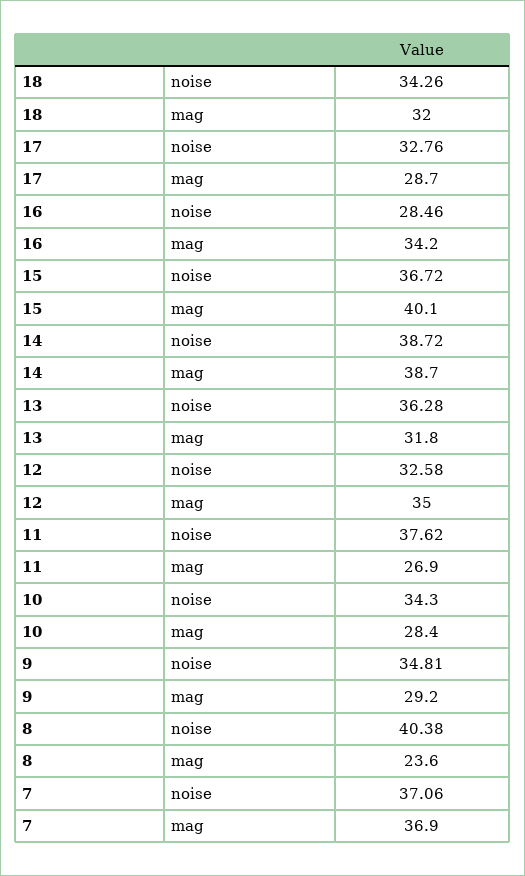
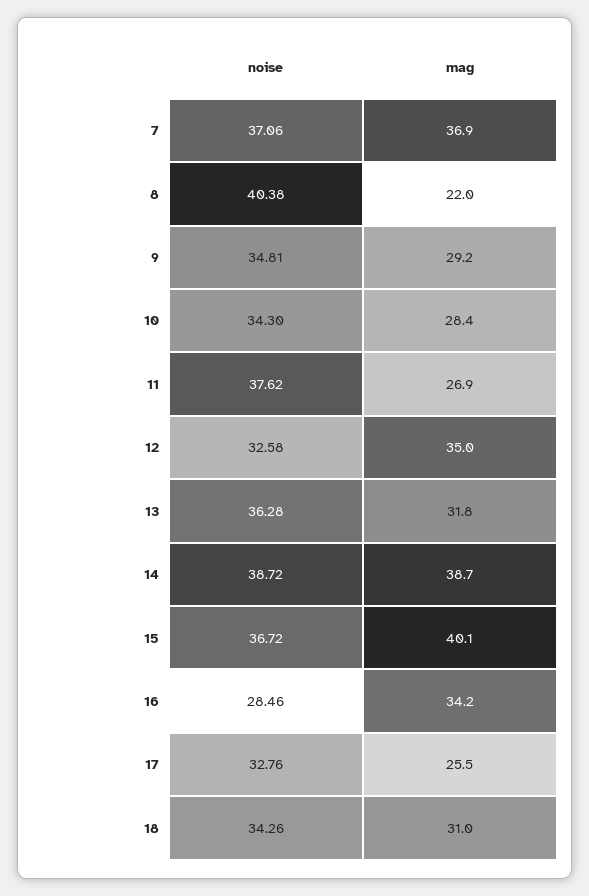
  {
    "18": {
      "noise": 34.26,
-     "mag": 32
+     "mag": 31
    },
    "17": {
      "noise": 32.76,
-     "mag": 28.7
+     "mag": 25.5
    },
    "16": {
      "noise": 28.46,
      "mag": 34.2
    },
    "15": {
      "noise": 36.72,
      "mag": 40.1
    },
    "14": {
      "noise": 38.72,
      "mag": 38.7
    },
    "13": {
      "noise": 36.28,
      "mag": 31.8
    },
    "12": {
      "noise": 32.58,
      "mag": 35
    },
    "11": {
      "noise": 37.62,
      "mag": 26.9
    },
    "10": {
      "noise": 34.3,
      "mag": 28.4
    },
    "9": {
      "noise": 34.81,
      "mag": 29.2
    },
    "8": {
      "noise": 40.38,
-     "mag": 23.6
+     "mag": 22
    },
    "7": {
      "noise": 37.06,
      "mag": 36.9
    }
  }

